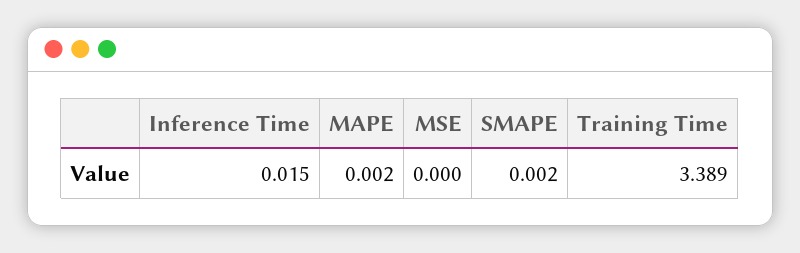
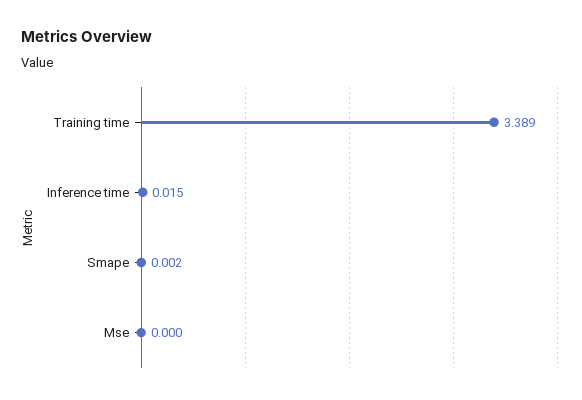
  {
    "Inference Time": 0.015,
-   "MAPE": 0.002,
    "MSE": 0,
    "SMAPE": 0.002,
    "Training Time": 3.389
  }

